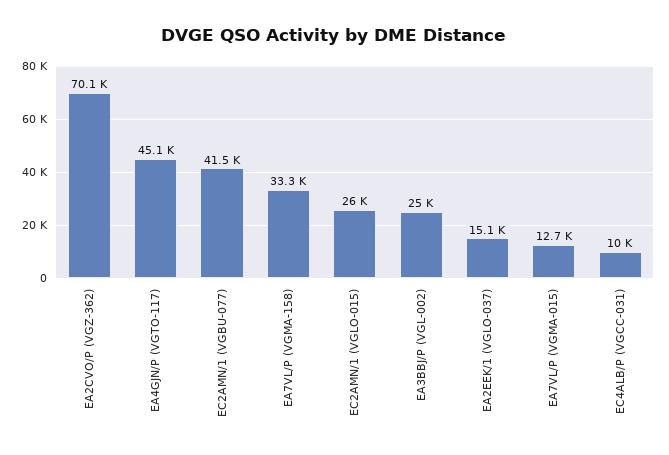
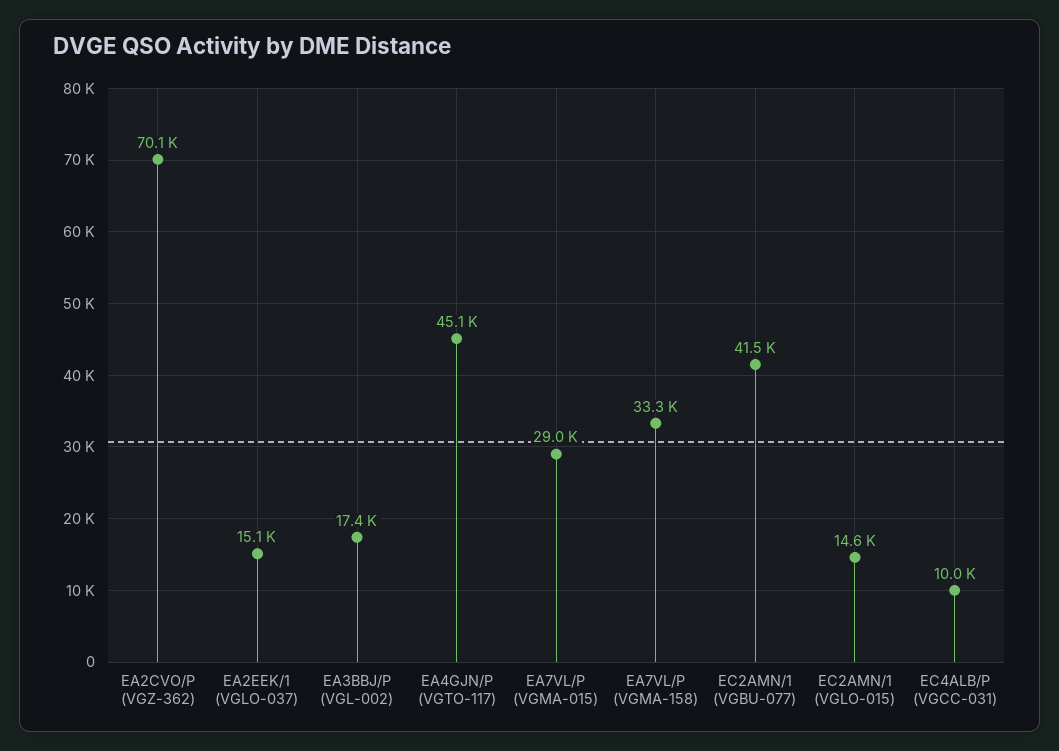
  {
    "EA2CVO/P (VGZ-362)": 70100,
    "EA4GJN/P (VGTO-117)": 45100,
    "EC2AMN/1 (VGBU-077)": 41500,
    "EA7VL/P (VGMA-158)": 33300,
-   "EC2AMN/1 (VGLO-015)": 26000,
+   "EC2AMN/1 (VGLO-015)": 14600,
-   "EA3BBJ/P (VGL-002)": 25000,
+   "EA3BBJ/P (VGL-002)": 17400,
    "EA2EEK/1 (VGLO-037)": 15100,
-   "EA7VL/P (VGMA-015)": 12700,
+   "EA7VL/P (VGMA-015)": 29000,
    "EC4ALB/P (VGCC-031)": 10000
  }

